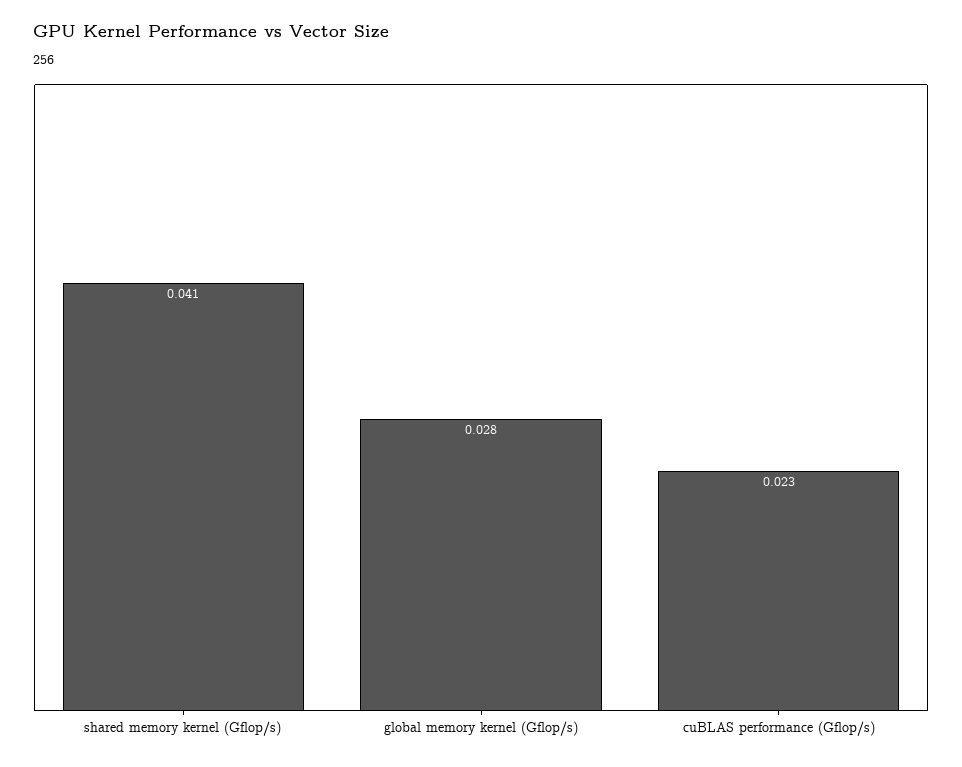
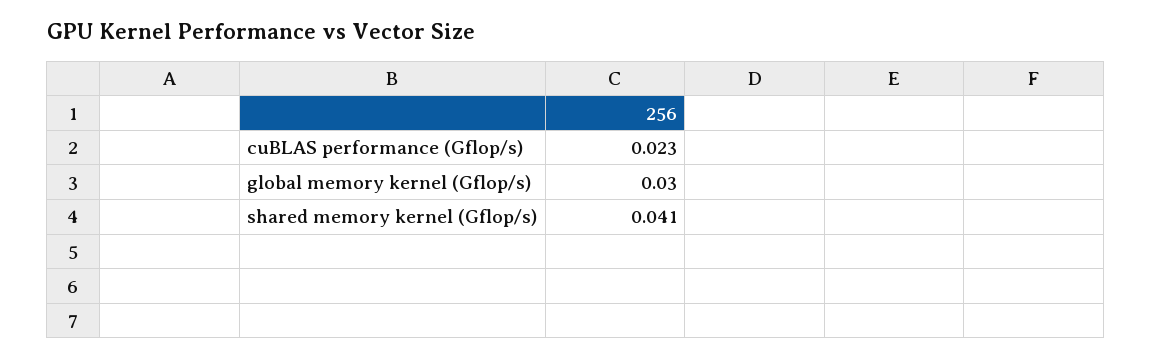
  {
    "shared memory kernel (Gflop/s)": 0.041,
-   "global memory kernel (Gflop/s)": 0.028,
+   "global memory kernel (Gflop/s)": 0.03,
    "cuBLAS performance (Gflop/s)": 0.023
  }

